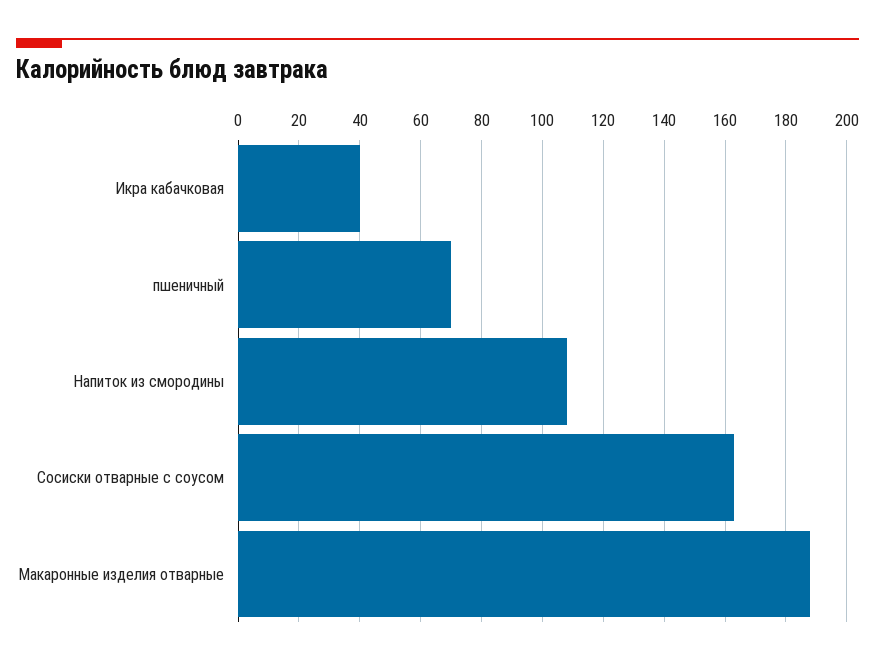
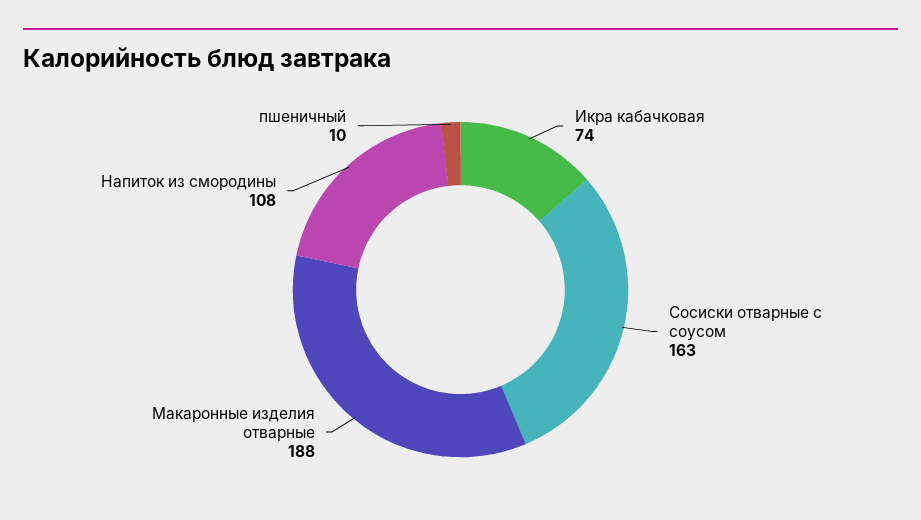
  {
-   "Икра кабачковая": 40,
+   "Икра кабачковая": 74,
-   "пшеничный": 70,
+   "пшеничный": 10,
    "Напиток из смородины": 108,
    "Сосиски отварные с соусом": 163,
    "Макаронные изделия отварные": 188
  }

